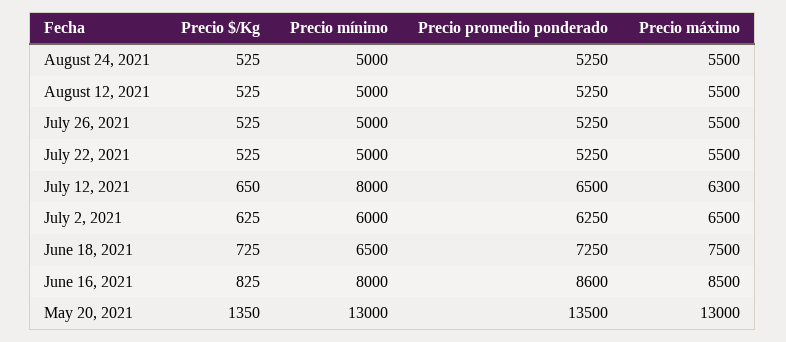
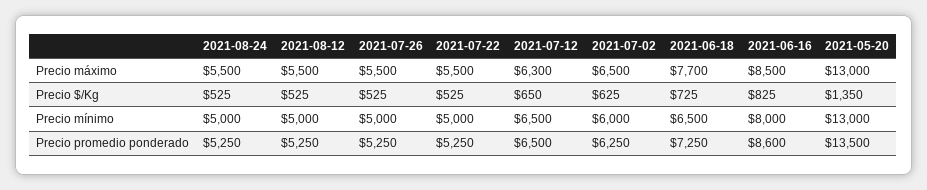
  {
    "Precio $/Kg": {
      "August 24, 2021": 525,
      "August 12, 2021": 525,
      "July 26, 2021": 525,
      "July 22, 2021": 525,
      "July 12, 2021": 650,
      "July 2, 2021": 625,
      "June 18, 2021": 725,
      "June 16, 2021": 825,
      "May 20, 2021": 1350
    },
    "Precio mínimo": {
      "August 24, 2021": 5000,
      "August 12, 2021": 5000,
      "July 26, 2021": 5000,
      "July 22, 2021": 5000,
-     "July 12, 2021": 8000,
+     "July 12, 2021": 6500,
      "July 2, 2021": 6000,
      "June 18, 2021": 6500,
      "June 16, 2021": 8000,
      "May 20, 2021": 13000
    },
    "Precio promedio ponderado": {
      "August 24, 2021": 5250,
      "August 12, 2021": 5250,
      "July 26, 2021": 5250,
      "July 22, 2021": 5250,
      "July 12, 2021": 6500,
      "July 2, 2021": 6250,
      "June 18, 2021": 7250,
      "June 16, 2021": 8600,
      "May 20, 2021": 13500
    },
    "Precio máximo": {
      "August 24, 2021": 5500,
      "August 12, 2021": 5500,
      "July 26, 2021": 5500,
      "July 22, 2021": 5500,
      "July 12, 2021": 6300,
      "July 2, 2021": 6500,
-     "June 18, 2021": 7500,
+     "June 18, 2021": 7700,
      "June 16, 2021": 8500,
      "May 20, 2021": 13000
    }
  }

